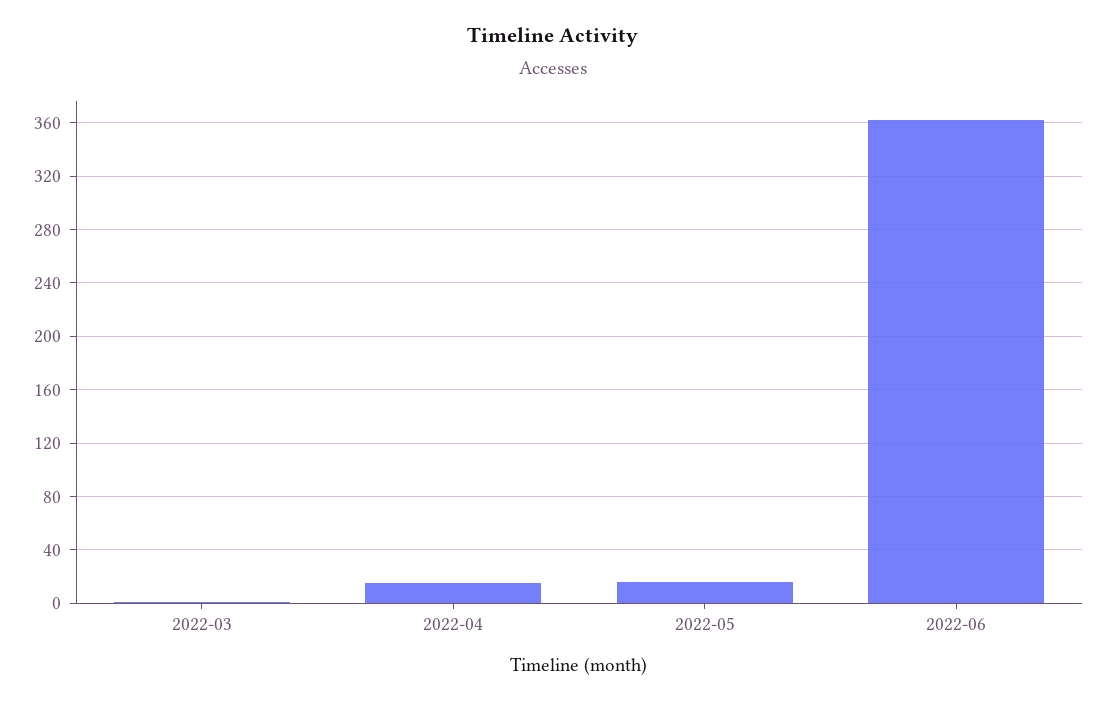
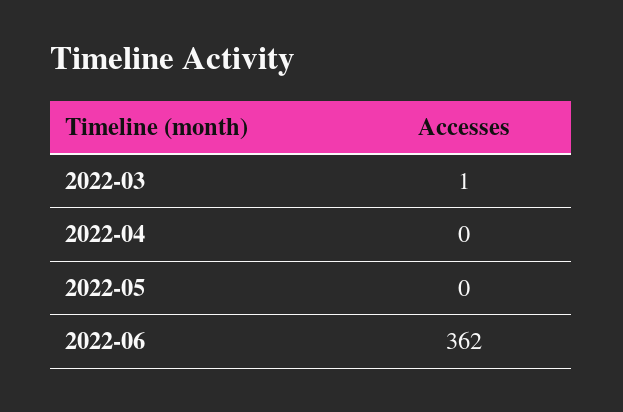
  {
    "2022-03": 1,
-   "2022-04": 15,
+   "2022-04": 0,
-   "2022-05": 15,
+   "2022-05": 0,
    "2022-06": 362
  }

